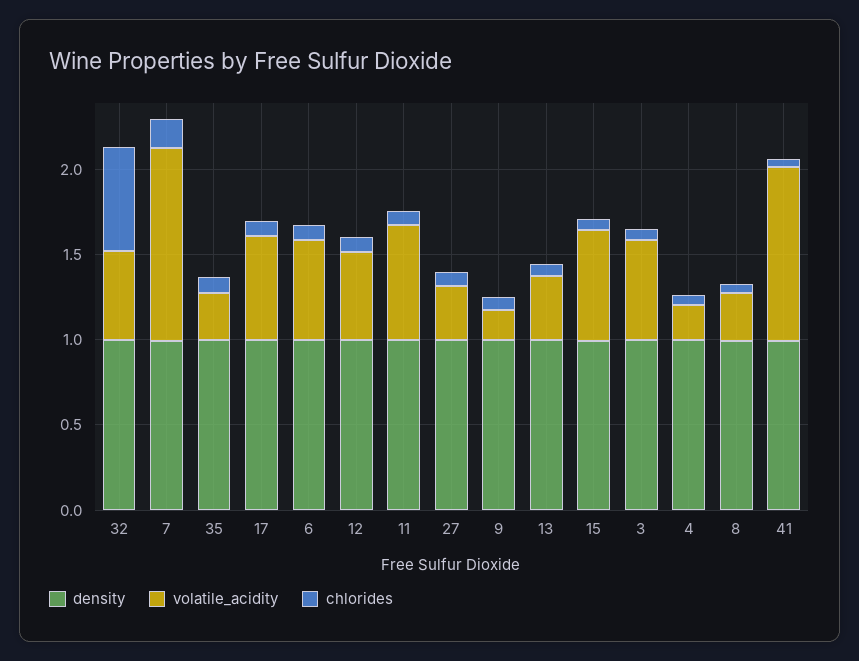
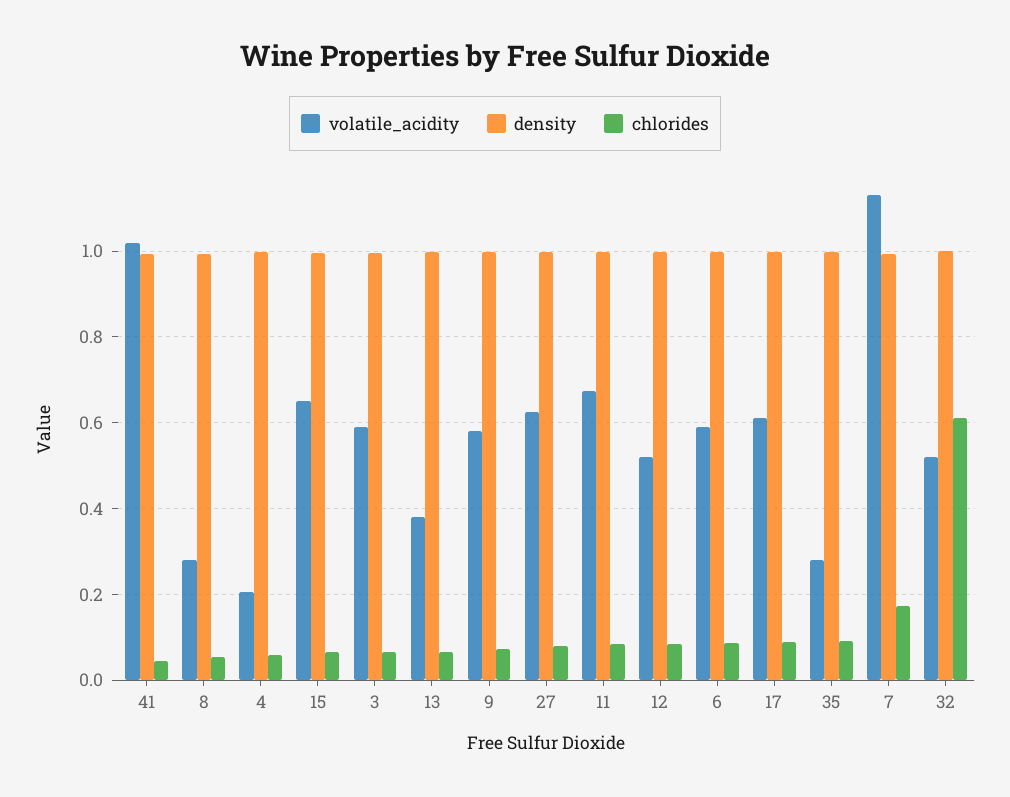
  {
    "density": {
      "32": 1,
      "7": 1,
      "35": 1,
      "17": 1,
      "6": 1,
      "12": 1,
      "11": 1,
      "27": 1,
      "9": 1,
      "13": 1,
      "15": 1,
      "3": 1,
      "4": 1,
      "8": 1,
      "41": 1
    },
    "volatile_acidity": {
      "32": 0.52,
      "7": 1.14,
      "35": 0.28,
      "17": 0.62,
      "6": 0.6,
      "12": 0.52,
      "11": 0.68,
-     "27": 0.3,
+     "27": 0.62,
-     "9": 0.2,
+     "9": 0.58,
      "13": 0.38,
      "15": 0.66,
      "3": 0.6,
      "4": 0.2,
      "8": 0.28,
      "41": 1.02
    },
    "chlorides": {
      "32": 0.62,
      "7": 0.18,
      "35": 0.1,
      "17": 0.08,
      "6": 0.08,
      "12": 0.08,
      "11": 0.08,
      "27": 0.08,
      "9": 0.08,
      "13": 0.06,
      "15": 0.06,
      "3": 0.06,
      "4": 0.06,
      "8": 0.06,
      "41": 0.04
    }
  }

